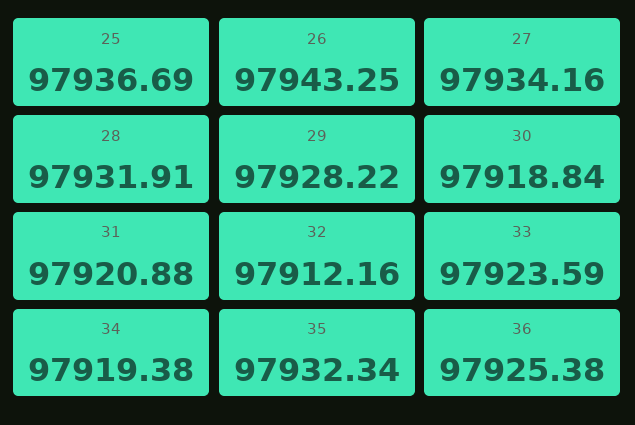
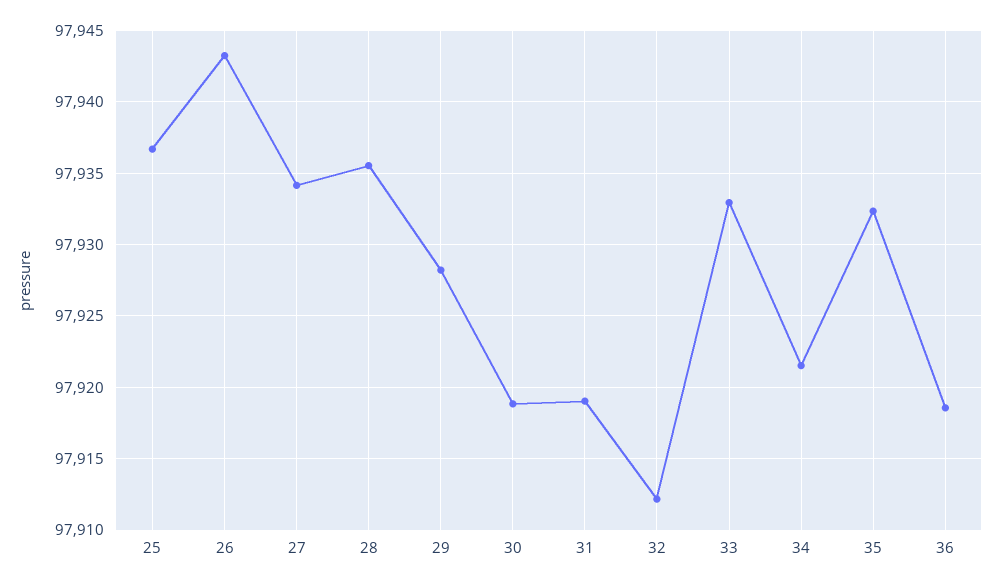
  {
    "25": 97936.69,
    "26": 97943.25,
    "27": 97934.16,
-   "28": 97931.91,
+   "28": 97935.5,
    "29": 97928.22,
    "30": 97918.84,
-   "31": 97920.88,
+   "31": 97919,
    "32": 97912.16,
-   "33": 97923.59,
+   "33": 97933,
-   "34": 97919.38,
+   "34": 97921.5,
    "35": 97932.34,
-   "36": 97925.38
+   "36": 97918.5
  }

